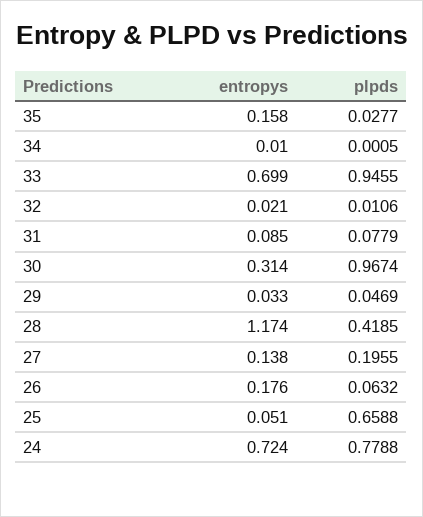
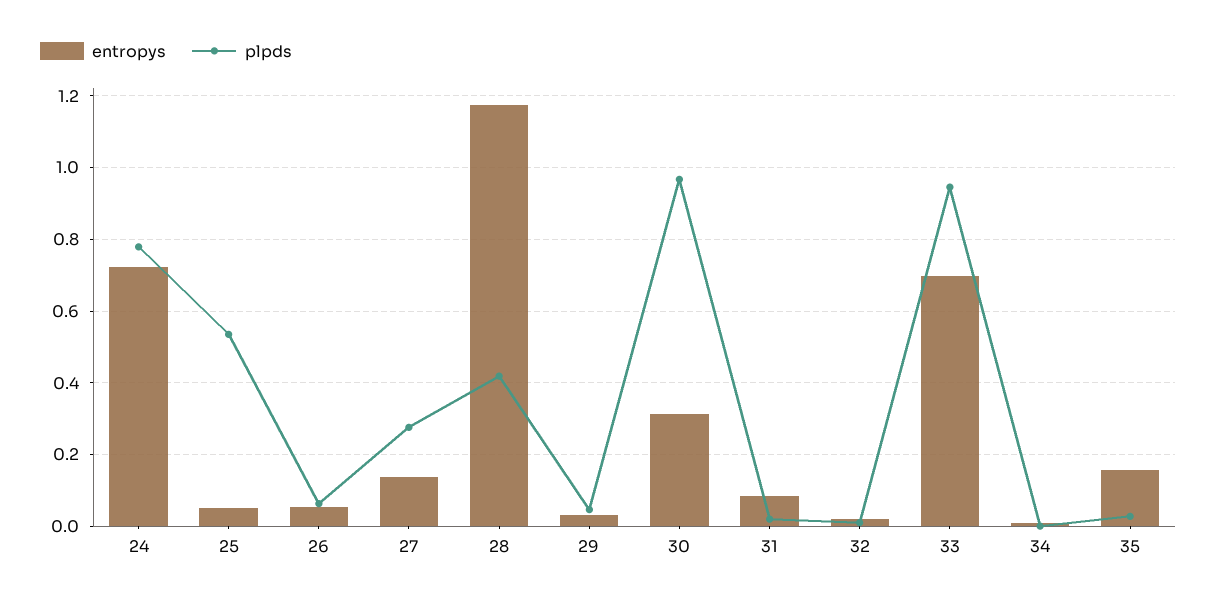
  {
    "entropys": {
      "35": 0.158,
      "34": 0.01,
      "33": 0.699,
      "32": 0.021,
      "31": 0.085,
      "30": 0.314,
      "29": 0.033,
      "28": 1.174,
      "27": 0.138,
-     "26": 0.176,
+     "26": 0.06,
      "25": 0.051,
      "24": 0.724
    },
    "plpds": {
      "35": 0.0277,
      "34": 0.0005,
      "33": 0.9455,
      "32": 0.0106,
-     "31": 0.0779,
+     "31": 0.02,
      "30": 0.9674,
      "29": 0.0469,
      "28": 0.4185,
-     "27": 0.1955,
+     "27": 0.28,
      "26": 0.0632,
-     "25": 0.6588,
+     "25": 0.54,
      "24": 0.7788
    }
  }

